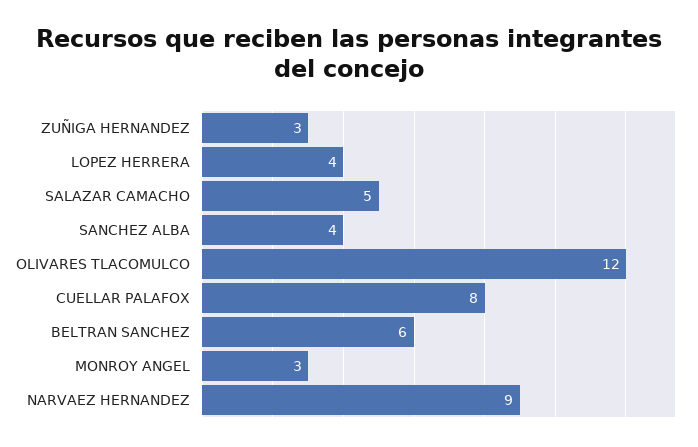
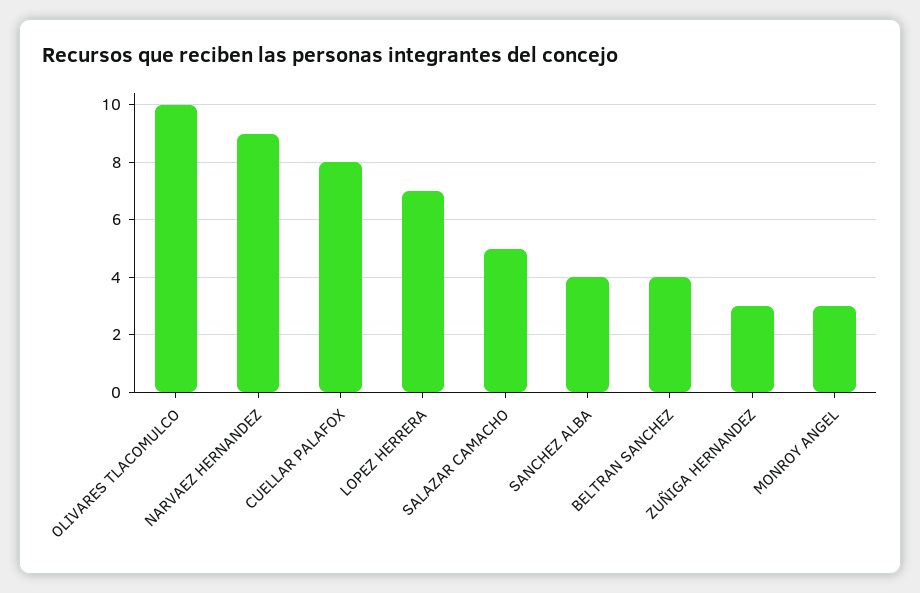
  {
    "ZUÑIGA HERNANDEZ": 3,
-   "LOPEZ HERRERA": 4,
+   "LOPEZ HERRERA": 7,
    "SALAZAR CAMACHO": 5,
    "SANCHEZ ALBA": 4,
-   "OLIVARES TLACOMULCO": 12,
+   "OLIVARES TLACOMULCO": 10,
    "CUELLAR PALAFOX": 8,
-   "BELTRAN SANCHEZ": 6,
+   "BELTRAN SANCHEZ": 4,
    "MONROY ANGEL": 3,
    "NARVAEZ HERNANDEZ": 9
  }

